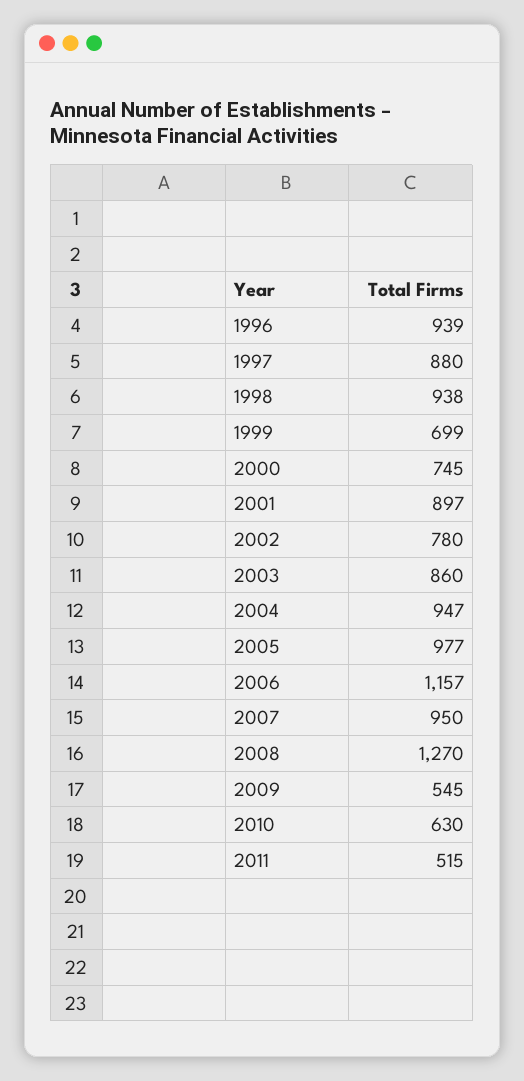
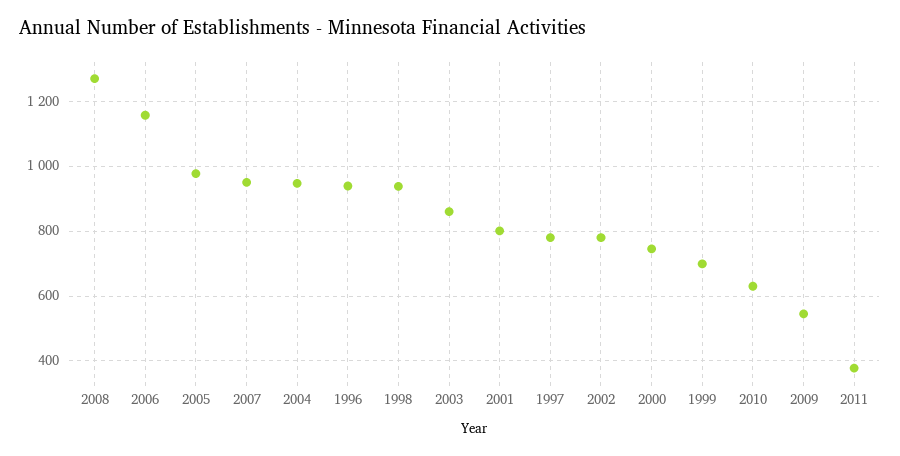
  {
    "1996": 939,
-   "1997": 880,
+   "1997": 780,
    "1998": 938,
    "1999": 699,
    "2000": 745,
-   "2001": 897,
+   "2001": 800,
    "2002": 780,
    "2003": 860,
    "2004": 947,
    "2005": 977,
    "2006": 1157,
    "2007": 950,
    "2008": 1270,
    "2009": 545,
    "2010": 630,
-   "2011": 515
+   "2011": 380
  }

